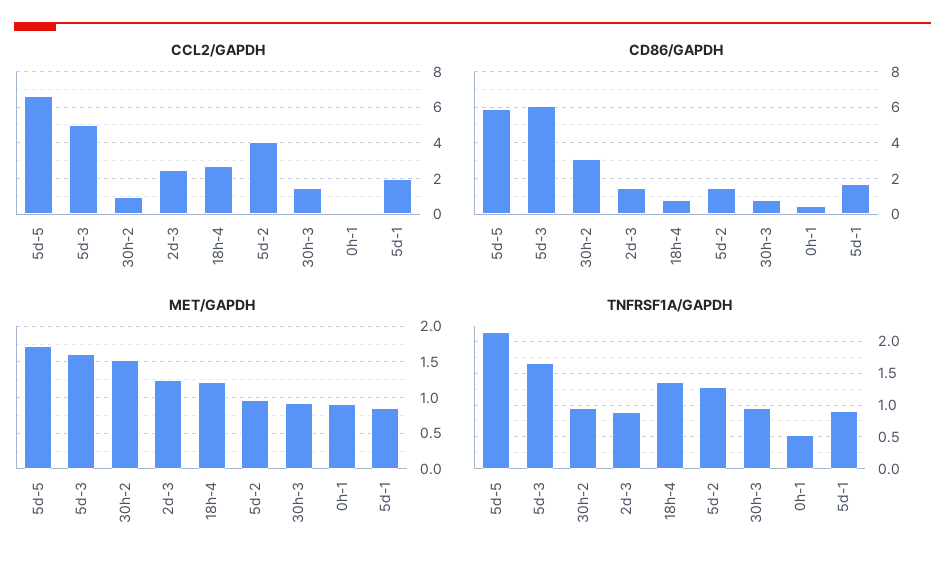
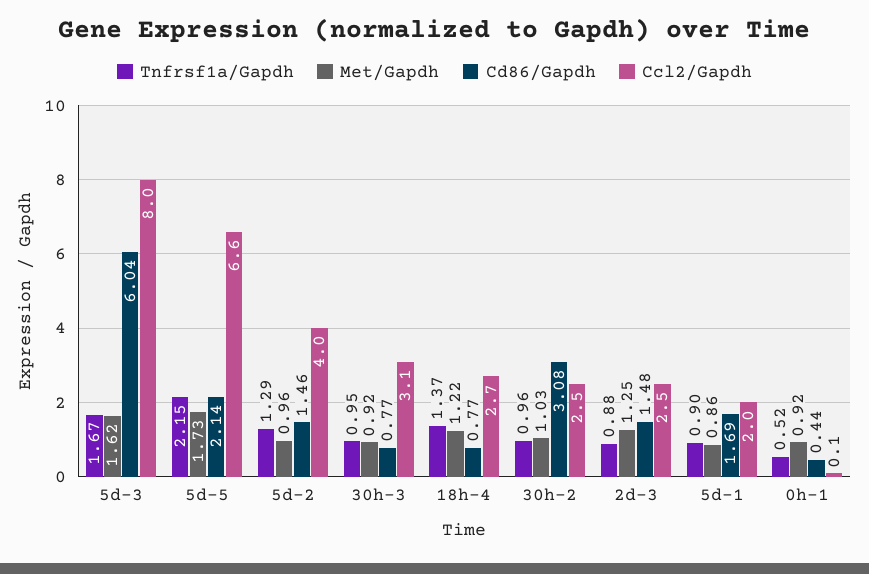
  {
    "CCL2/GAPDH": {
      "5d-5": 6.6,
-     "5d-3": 5,
+     "5d-3": 8,
-     "30h-2": 1,
+     "30h-2": 2.5,
      "2d-3": 2.5,
      "18h-4": 2.7,
      "5d-2": 4,
-     "30h-3": 1.5,
+     "30h-3": 3.1,
      "0h-1": 0.1,
      "5d-1": 2
    },
    "CD86/GAPDH": {
-     "5d-5": 6,
+     "5d-5": 2.14,
      "5d-3": 6.04,
      "30h-2": 3.08,
      "2d-3": 1.48,
      "18h-4": 0.77,
      "5d-2": 1.46,
      "30h-3": 0.77,
      "0h-1": 0.44,
      "5d-1": 1.69
    },
    "MET/GAPDH": {
      "5d-5": 1.73,
      "5d-3": 1.62,
-     "30h-2": 1.5,
+     "30h-2": 1.03,
      "2d-3": 1.25,
      "18h-4": 1.22,
      "5d-2": 0.96,
      "30h-3": 0.92,
      "0h-1": 0.92,
      "5d-1": 0.86
    },
    "TNFRSF1A/GAPDH": {
      "5d-5": 2.15,
      "5d-3": 1.67,
      "30h-2": 0.96,
      "2d-3": 0.88,
      "18h-4": 1.37,
      "5d-2": 1.29,
      "30h-3": 0.95,
      "0h-1": 0.52,
      "5d-1": 0.9
    }
  }

